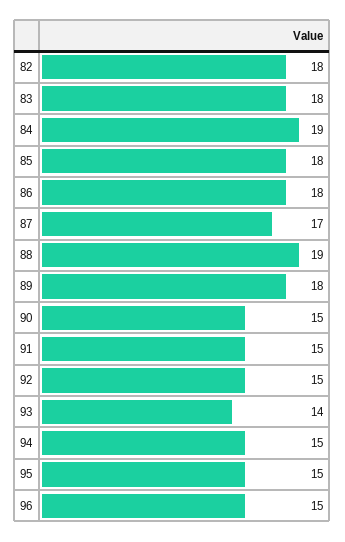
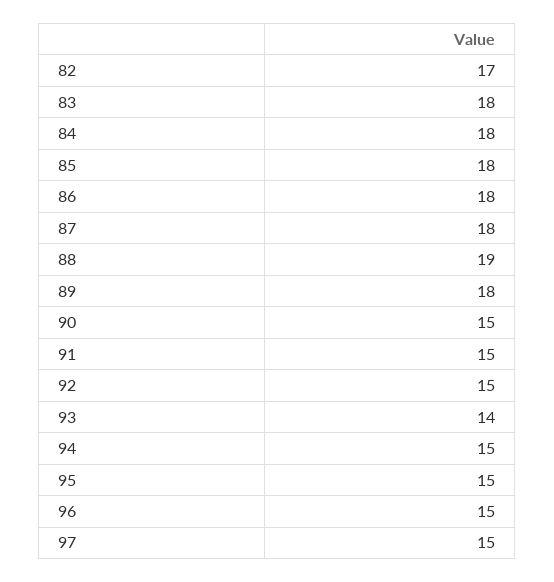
  {
-   "82": 18,
+   "82": 17,
    "83": 18,
-   "84": 19,
+   "84": 18,
    "85": 18,
    "86": 18,
-   "87": 17,
+   "87": 18,
    "88": 19,
    "89": 18,
    "90": 15,
    "91": 15,
    "92": 15,
    "93": 14,
    "94": 15,
    "95": 15,
-   "96": 15
+   "96": 15,
+   "97": 15
  }

